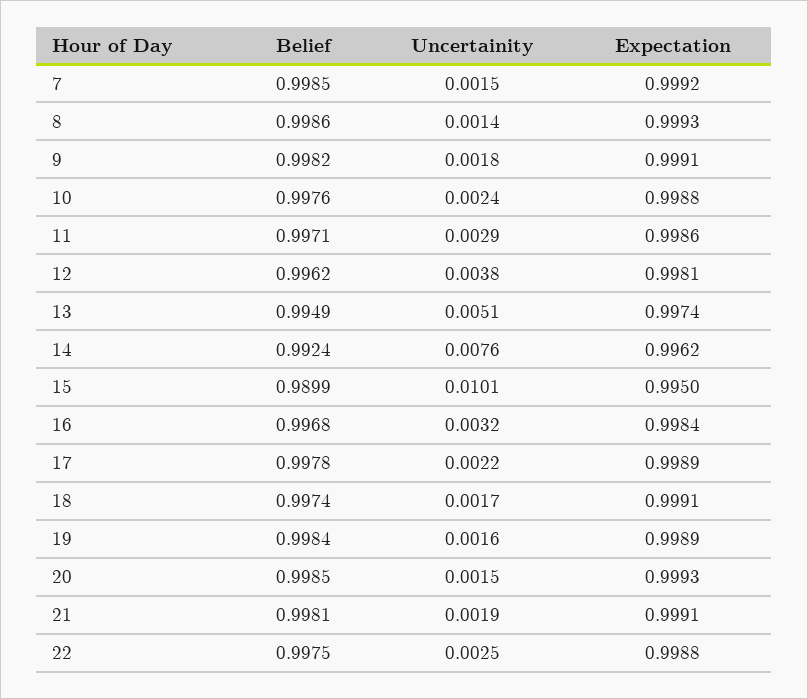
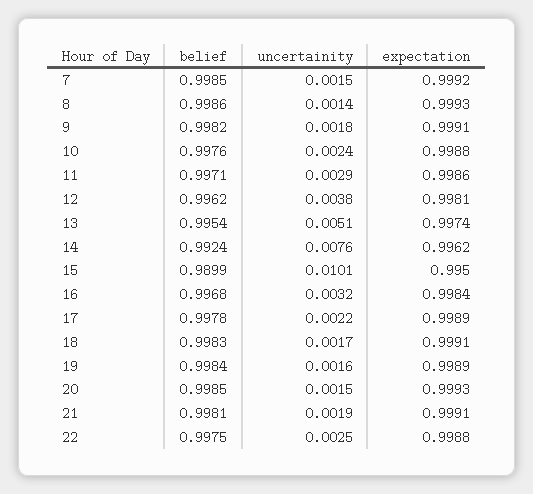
  {
    "Belief": {
      "7": 0.9985,
      "8": 0.9986,
      "9": 0.9982,
      "10": 0.9976,
      "11": 0.9971,
      "12": 0.9962,
-     "13": 0.9949,
+     "13": 0.9954,
      "14": 0.9924,
      "15": 0.9899,
      "16": 0.9968,
      "17": 0.9978,
-     "18": 0.9974,
+     "18": 0.9983,
      "19": 0.9984,
      "20": 0.9985,
      "21": 0.9981,
      "22": 0.9975
    },
    "Uncertainity": {
      "7": 0.0015,
      "8": 0.0014,
      "9": 0.0018,
      "10": 0.0024,
      "11": 0.0029,
      "12": 0.0038,
      "13": 0.0051,
      "14": 0.0076,
      "15": 0.0101,
      "16": 0.0032,
      "17": 0.0022,
      "18": 0.0017,
      "19": 0.0016,
      "20": 0.0015,
      "21": 0.0019,
      "22": 0.0025
    },
    "Expectation": {
      "7": 0.9992,
      "8": 0.9993,
      "9": 0.9991,
      "10": 0.9988,
      "11": 0.9986,
      "12": 0.9981,
      "13": 0.9974,
      "14": 0.9962,
      "15": 0.995,
      "16": 0.9984,
      "17": 0.9989,
      "18": 0.9991,
      "19": 0.9989,
      "20": 0.9993,
      "21": 0.9991,
      "22": 0.9988
    }
  }

